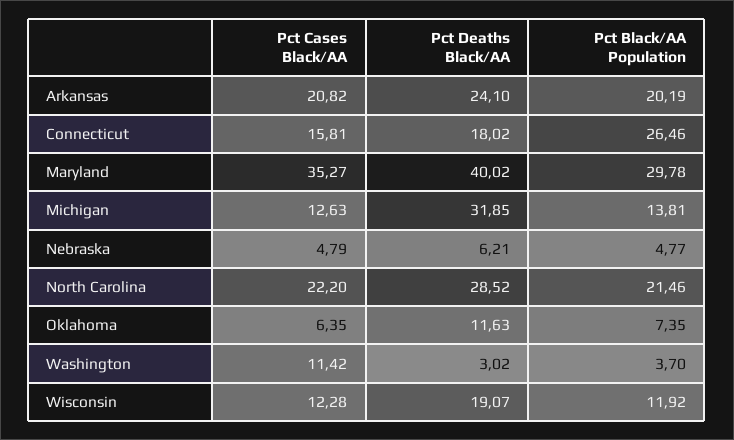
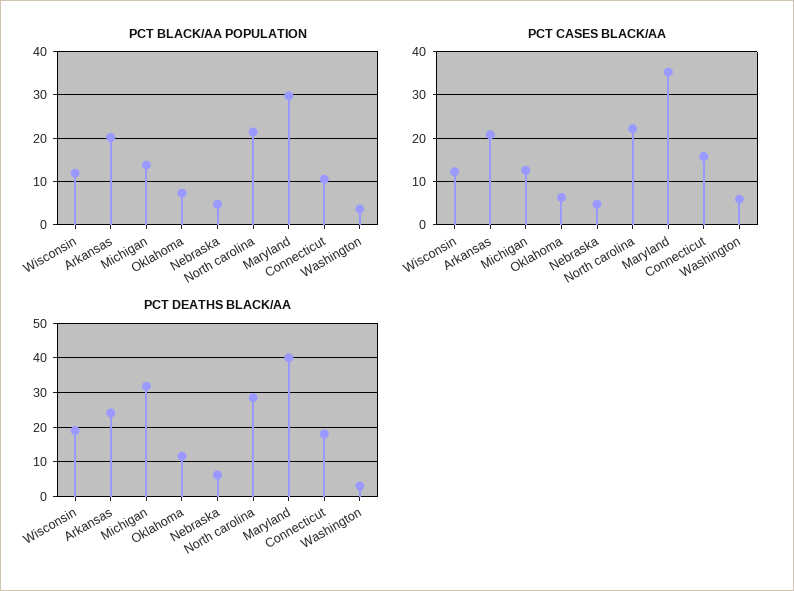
  {
    "Pct Cases Black/AA": {
      "Arkansas": 20.82,
      "Connecticut": 15.81,
      "Maryland": 35.27,
      "Michigan": 12.63,
      "Nebraska": 4.79,
      "North Carolina": 22.2,
      "Oklahoma": 6.35,
-     "Washington": 11.42,
+     "Washington": 6,
      "Wisconsin": 12.28
    },
    "Pct Deaths Black/AA": {
      "Arkansas": 24.1,
      "Connecticut": 18.02,
      "Maryland": 40.02,
      "Michigan": 31.85,
      "Nebraska": 6.21,
      "North Carolina": 28.52,
      "Oklahoma": 11.63,
      "Washington": 3.02,
      "Wisconsin": 19.07
    },
    "Pct Black/AA Population": {
      "Arkansas": 20.19,
-     "Connecticut": 26.46,
+     "Connecticut": 10,
      "Maryland": 29.78,
      "Michigan": 13.81,
      "Nebraska": 4.77,
      "North Carolina": 21.46,
      "Oklahoma": 7.35,
      "Washington": 3.7,
      "Wisconsin": 11.92
    }
  }

